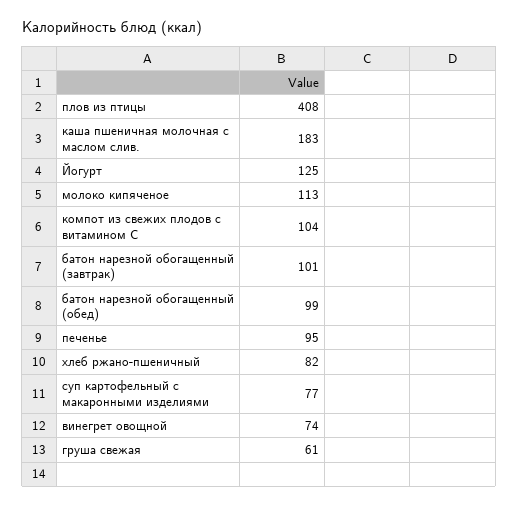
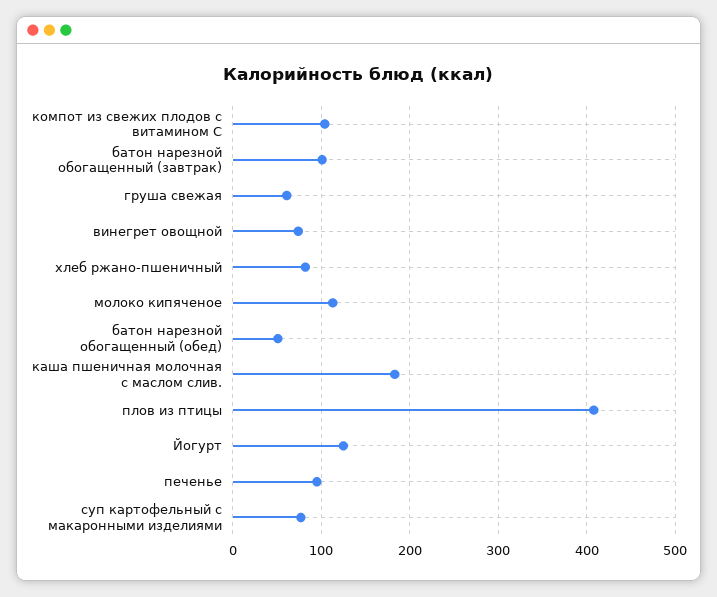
  {
    "плов из птицы": 408,
    "каша пшеничная молочная с маслом слив.": 183,
    "Йогурт": 125,
    "молоко кипяченое": 113,
    "компот из свежих плодов с витамином С": 104,
    "батон нарезной обогащенный (завтрак)": 101,
-   "батон нарезной обогащенный (обед)": 99,
+   "батон нарезной обогащенный (обед)": 50,
    "печенье": 95,
    "хлеб ржано-пшеничный": 82,
    "суп картофельный с макаронными изделиями": 77,
    "винегрет овощной": 74,
    "груша свежая": 61
  }

